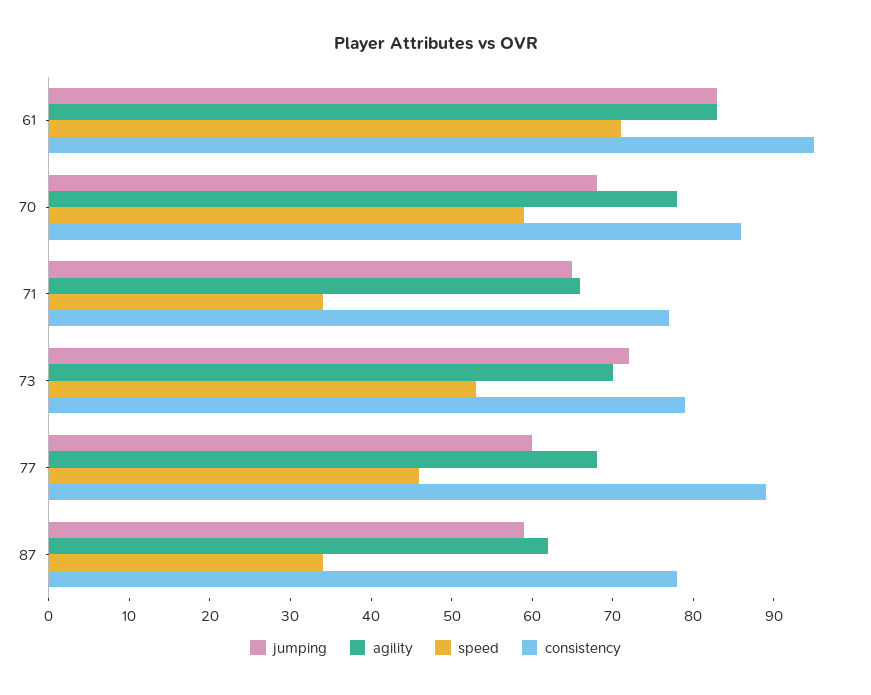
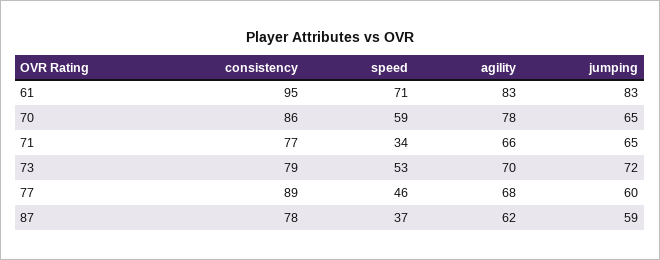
  {
    "jumping": {
      "61": 83,
-     "70": 68,
+     "70": 65,
      "71": 65,
      "73": 72,
      "77": 60,
      "87": 59
    },
    "agility": {
      "61": 83,
      "70": 78,
      "71": 66,
      "73": 70,
      "77": 68,
      "87": 62
    },
    "speed": {
      "61": 71,
      "70": 59,
      "71": 34,
      "73": 53,
      "77": 46,
-     "87": 34
+     "87": 37
    },
    "consistency": {
      "61": 95,
      "70": 86,
      "71": 77,
      "73": 79,
      "77": 89,
      "87": 78
    }
  }

